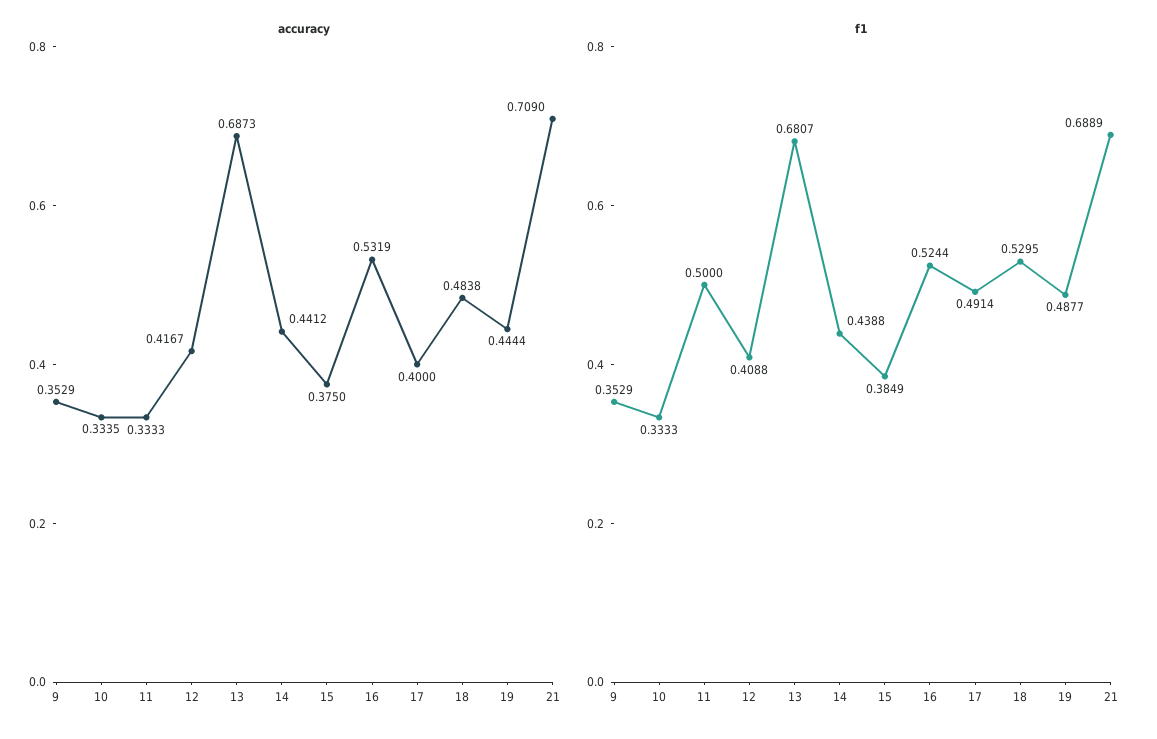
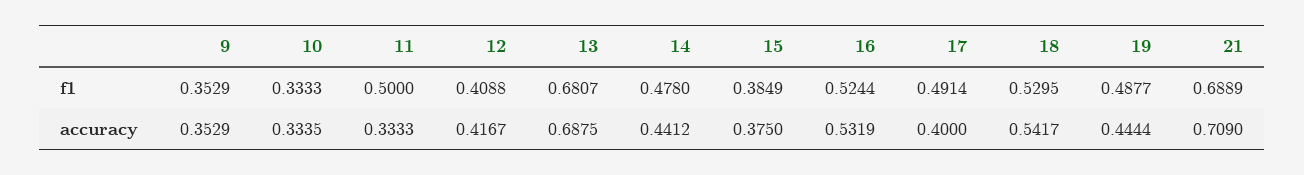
  {
    "accuracy": {
      "9": 0.3529,
      "10": 0.3335,
      "11": 0.3333,
      "12": 0.4167,
-     "13": 0.6873,
+     "13": 0.6875,
      "14": 0.4412,
      "15": 0.375,
      "16": 0.5319,
      "17": 0.4,
-     "18": 0.4838,
+     "18": 0.5417,
      "19": 0.4444,
      "21": 0.709
    },
    "f1": {
      "9": 0.3529,
      "10": 0.3333,
      "11": 0.5,
      "12": 0.4088,
      "13": 0.6807,
-     "14": 0.4388,
+     "14": 0.478,
      "15": 0.3849,
      "16": 0.5244,
      "17": 0.4914,
      "18": 0.5295,
      "19": 0.4877,
      "21": 0.6889
    }
  }

